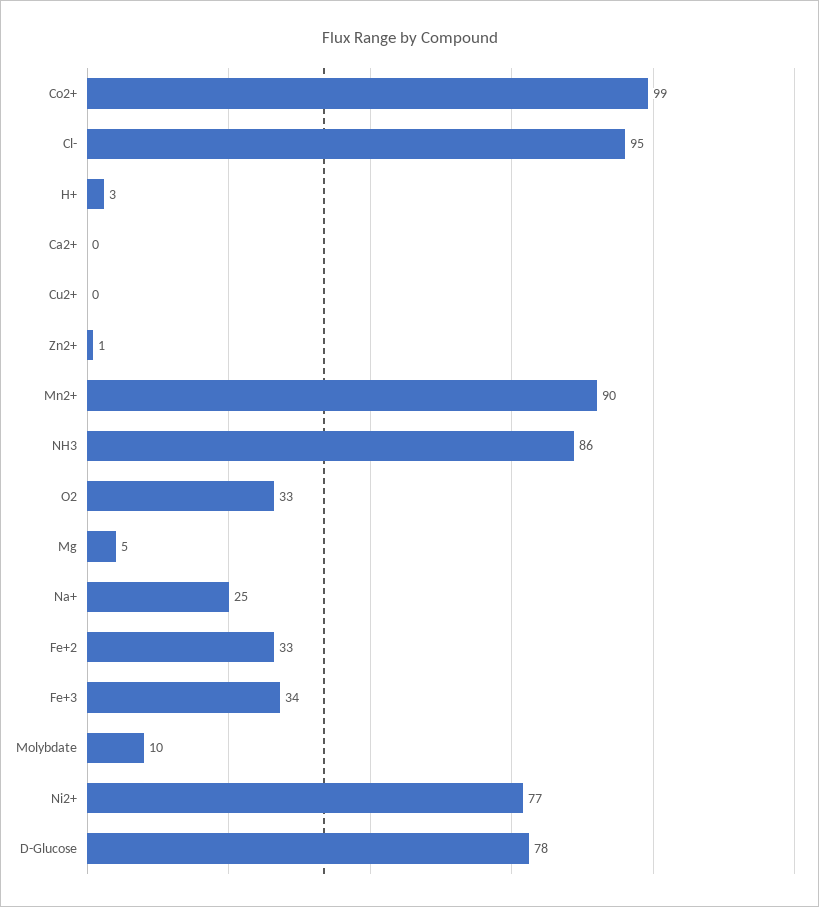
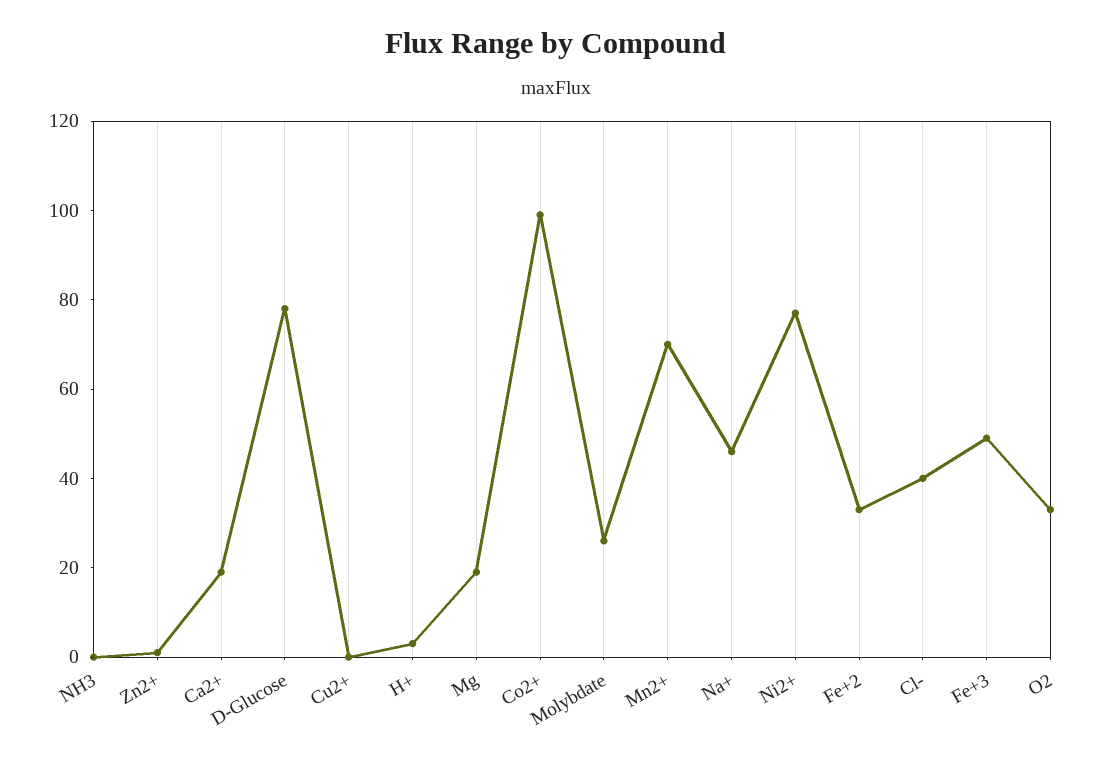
  {
    "Co2+": 99,
-   "Cl-": 95,
+   "Cl-": 40,
    "H+": 3,
-   "Ca2+": 0,
+   "Ca2+": 20,
    "Cu2+": 0,
    "Zn2+": 1,
-   "Mn2+": 90,
+   "Mn2+": 70,
-   "NH3": 86,
+   "NH3": 0,
    "O2": 33,
-   "Mg": 5,
+   "Mg": 20,
-   "Na+": 25,
+   "Na+": 45,
    "Fe+2": 33,
-   "Fe+3": 34,
+   "Fe+3": 50,
-   "Molybdate": 10,
+   "Molybdate": 25,
    "Ni2+": 77,
    "D-Glucose": 78
  }

